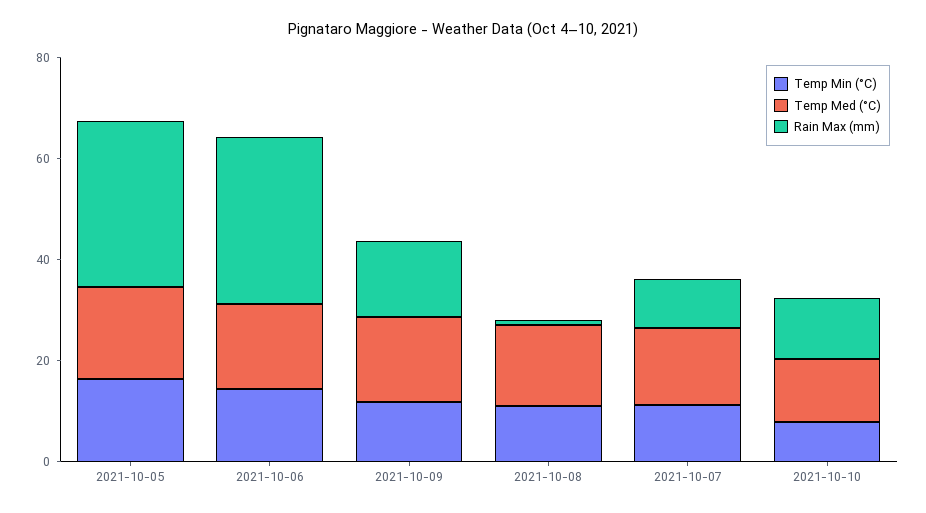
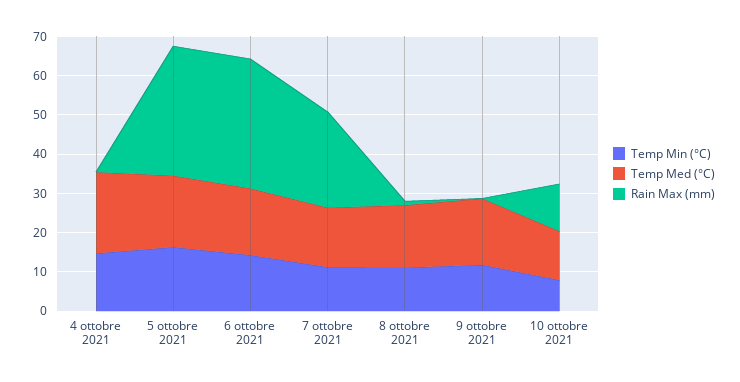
  {
    "Temp Min (°C)": {
      "2021-10-05": 17.5,
      "2021-10-06": 15,
      "2021-10-09": 12.5,
      "2021-10-08": 10,
      "2021-10-07": 10,
-     "2021-10-10": 7.5
+     "2021-10-10": 7.5,
+     "4 ottobre 2021": 15
    },
    "Temp Med (°C)": {
      "2021-10-05": 17.5,
      "2021-10-06": 17.5,
      "2021-10-09": 17.5,
      "2021-10-08": 15,
      "2021-10-07": 15,
-     "2021-10-10": 12.5
+     "2021-10-10": 12.5,
+     "4 ottobre 2021": 20
    },
    "Rain Max (mm)": {
      "2021-10-05": 32.5,
      "2021-10-06": 32.5,
-     "2021-10-09": 15,
+     "2021-10-09": 0,
      "2021-10-08": 0,
-     "2021-10-07": 10,
+     "2021-10-07": 25,
-     "2021-10-10": 12.5
+     "2021-10-10": 12.5,
+     "4 ottobre 2021": 0
    }
  }

